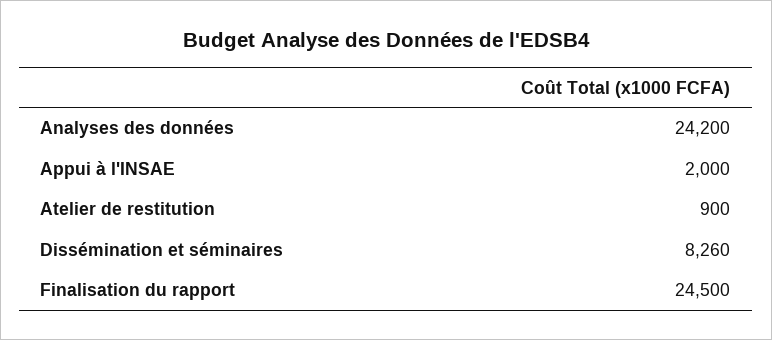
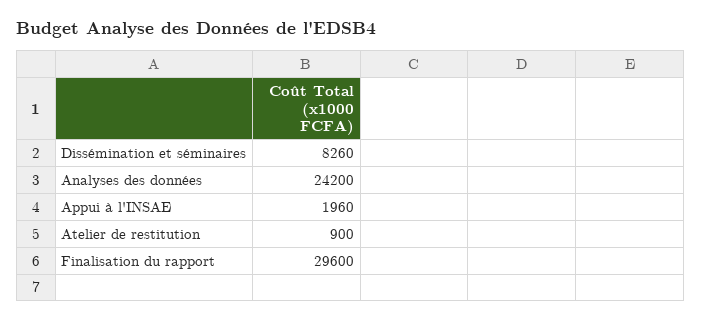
  {
    "Analyses des données": 24200,
-   "Appui à l'INSAE": 2000,
+   "Appui à l'INSAE": 1960,
    "Atelier de restitution": 900,
    "Dissémination et séminaires": 8260,
-   "Finalisation du rapport": 24500
+   "Finalisation du rapport": 29600
  }

